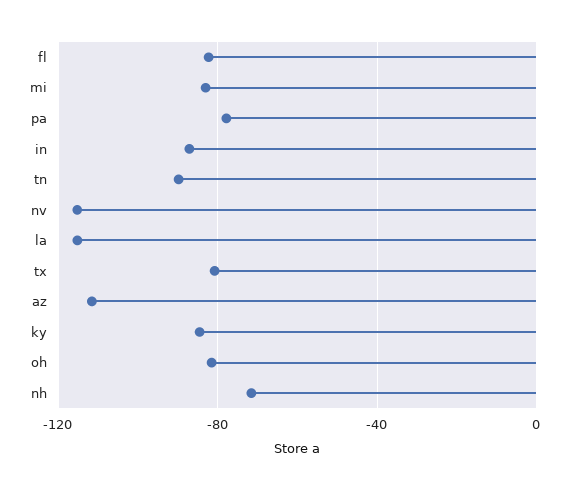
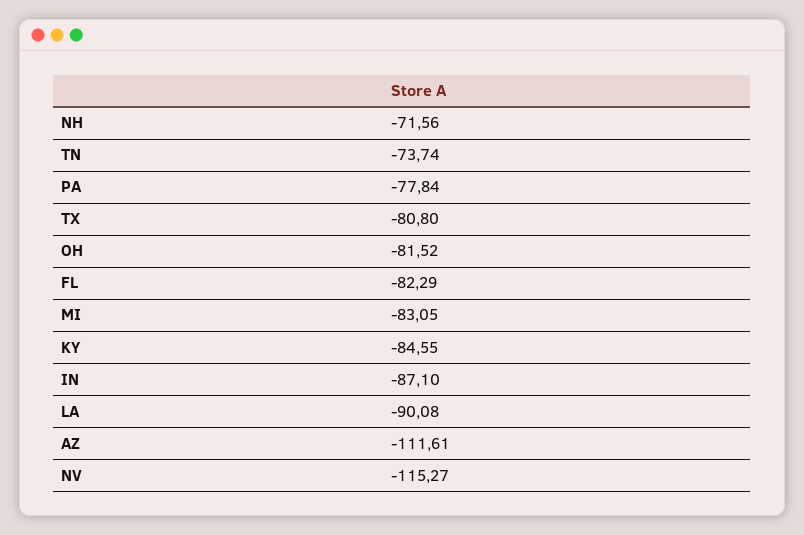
  {
    "fl": -82.29,
    "mi": -83.05,
    "pa": -77.84,
    "in": -87.1,
-   "tn": -90,
+   "tn": -73.74,
    "nv": -115.27,
-   "la": -115,
+   "la": -90.08,
    "tx": -80.8,
    "az": -111.61,
    "ky": -84.55,
    "oh": -81.52,
    "nh": -71.56
  }

